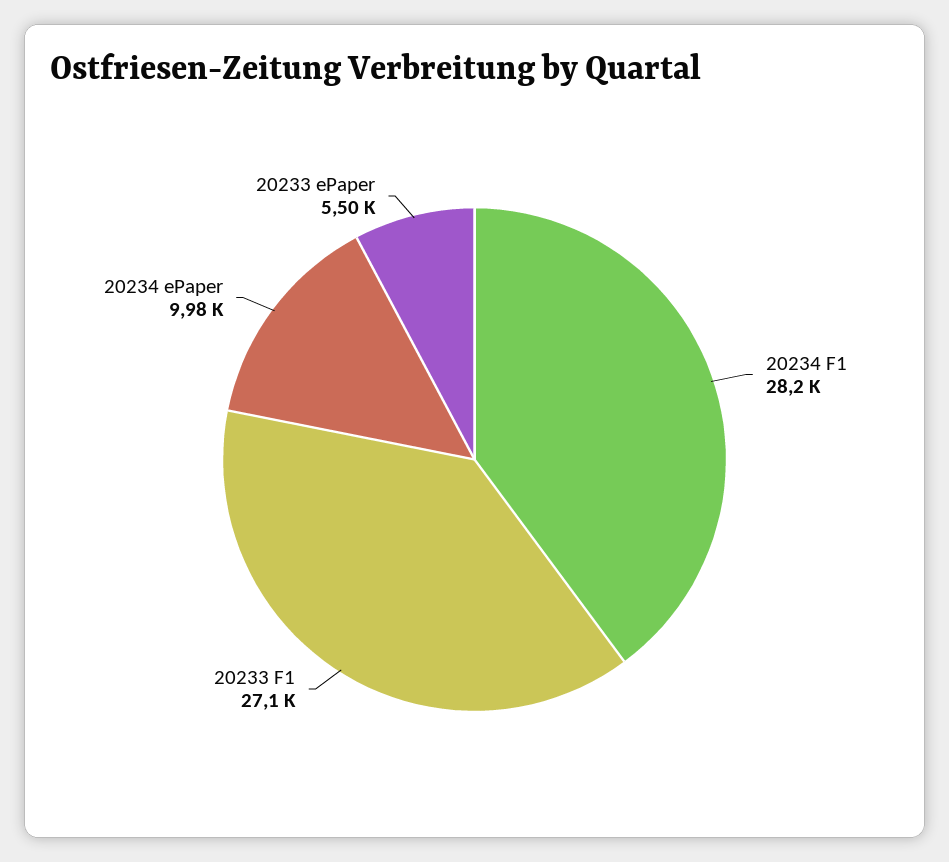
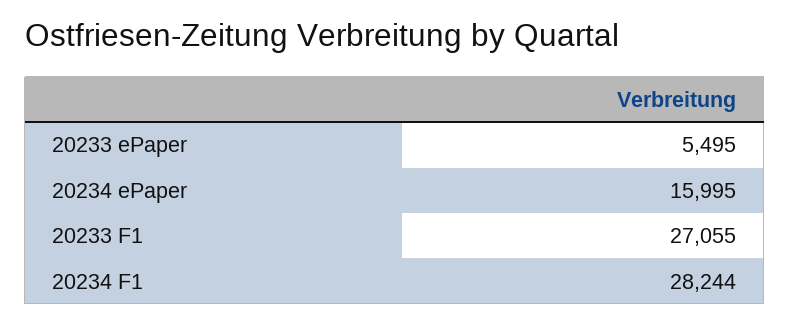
  {
    "20234 F1": 28244,
    "20233 F1": 27055,
-   "20234 ePaper": 9980,
+   "20234 ePaper": 15995,
    "20233 ePaper": 5495
  }

